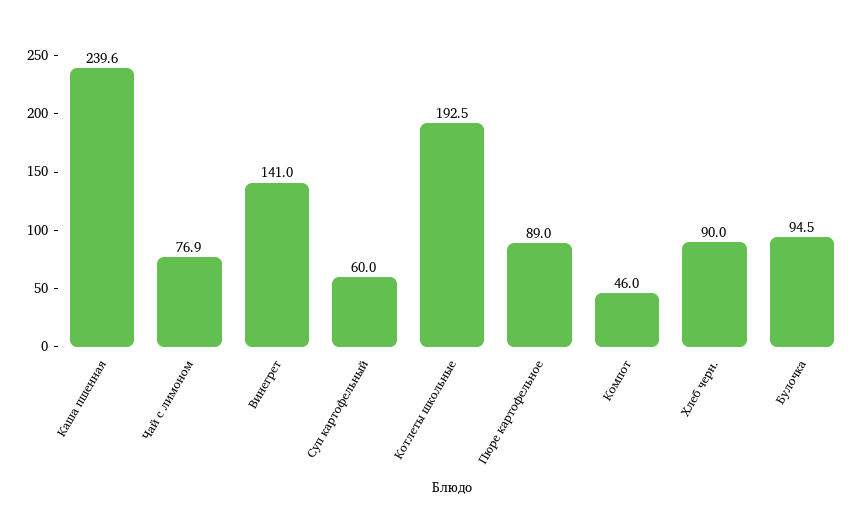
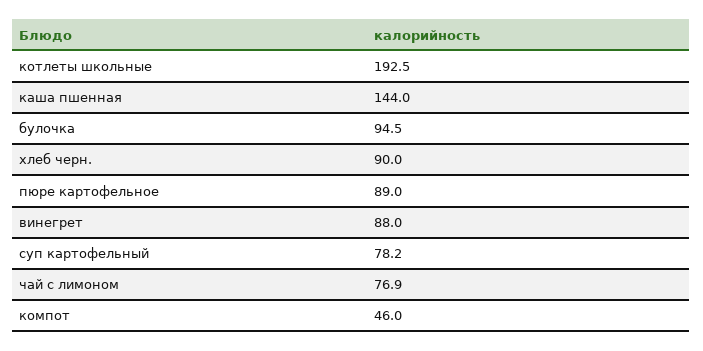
  {
-   "Каша пшенная": 239.6,
+   "Каша пшенная": 144,
    "Чай с лимоном": 76.9,
-   "Винегрет": 141,
+   "Винегрет": 88,
-   "Суп картофельный": 60,
+   "Суп картофельный": 78.2,
    "Котлеты школьные": 192.5,
    "Пюре картофельное": 89,
    "Компот": 46,
    "Хлеб черн.": 90,
    "Булочка": 94.5
  }

